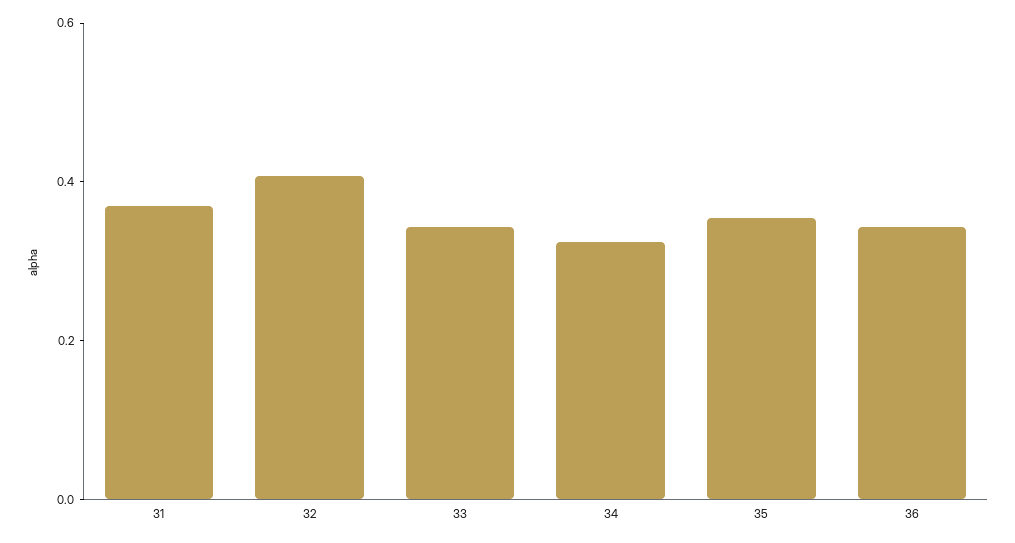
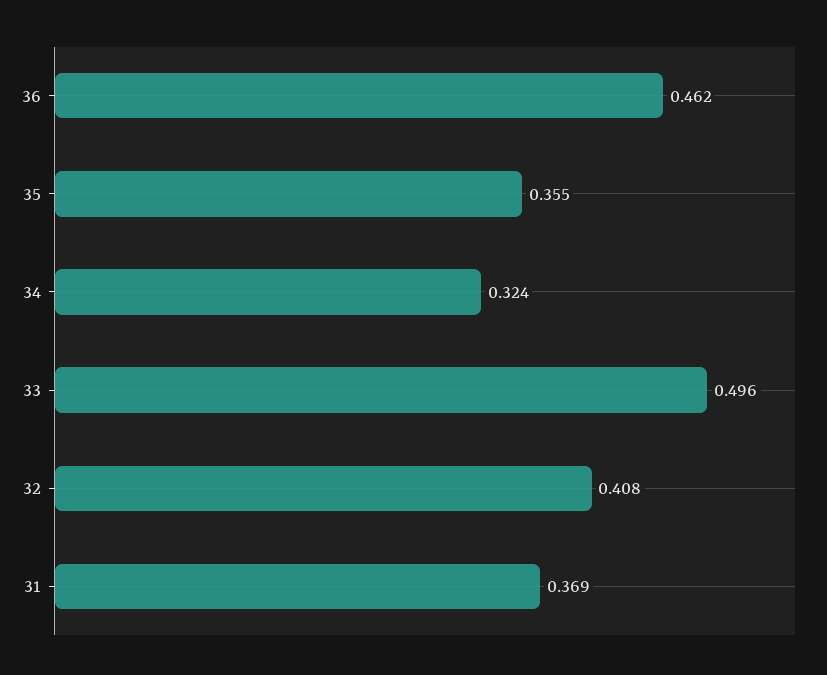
  {
    "31": 0.369,
    "32": 0.408,
-   "33": 0.35,
+   "33": 0.496,
    "34": 0.324,
    "35": 0.355,
-   "36": 0.35
+   "36": 0.462
  }

